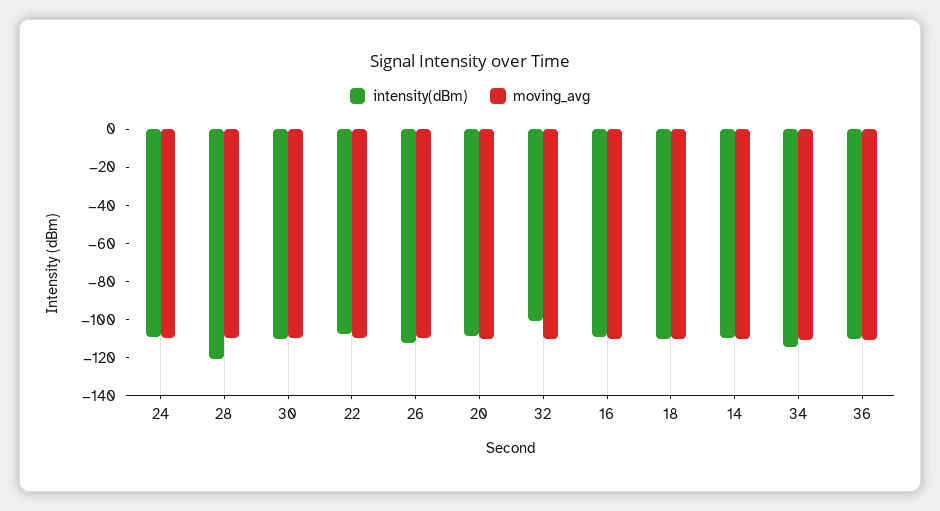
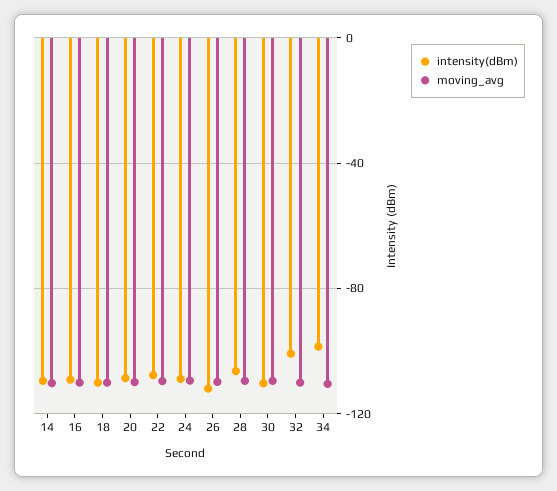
  {
    "intensity(dBm)": {
      "24": -110,
-     "28": -120,
+     "28": -105,
      "30": -110,
      "22": -110,
      "26": -110,
      "20": -110,
      "32": -100,
      "16": -110,
      "18": -110,
      "14": -110,
-     "34": -115,
+     "34": -100
-     "36": -110
    },
    "moving_avg": {
      "24": -110,
      "28": -110,
      "30": -110,
      "22": -110,
      "26": -110,
      "20": -110,
      "32": -110,
      "16": -110,
      "18": -110,
      "14": -110,
-     "34": -110,
+     "34": -110
-     "36": -110
    }
  }

